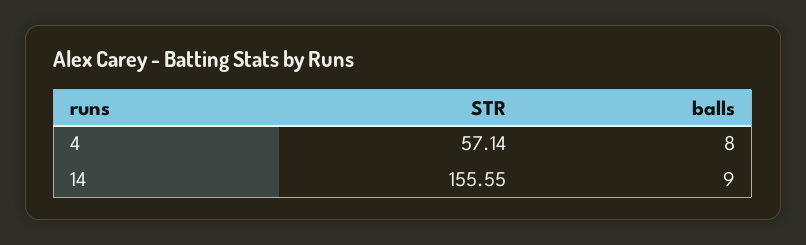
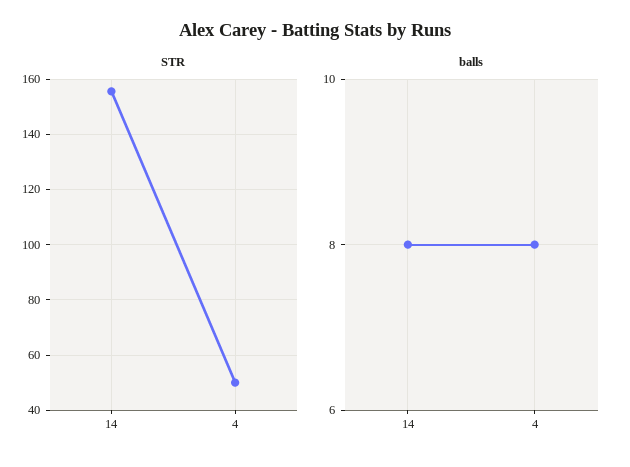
  {
    "STR": {
-     "4": 57.14,
+     "4": 50,
      "14": 155.55
    },
    "balls": {
      "4": 8,
-     "14": 9
+     "14": 8
    }
  }

